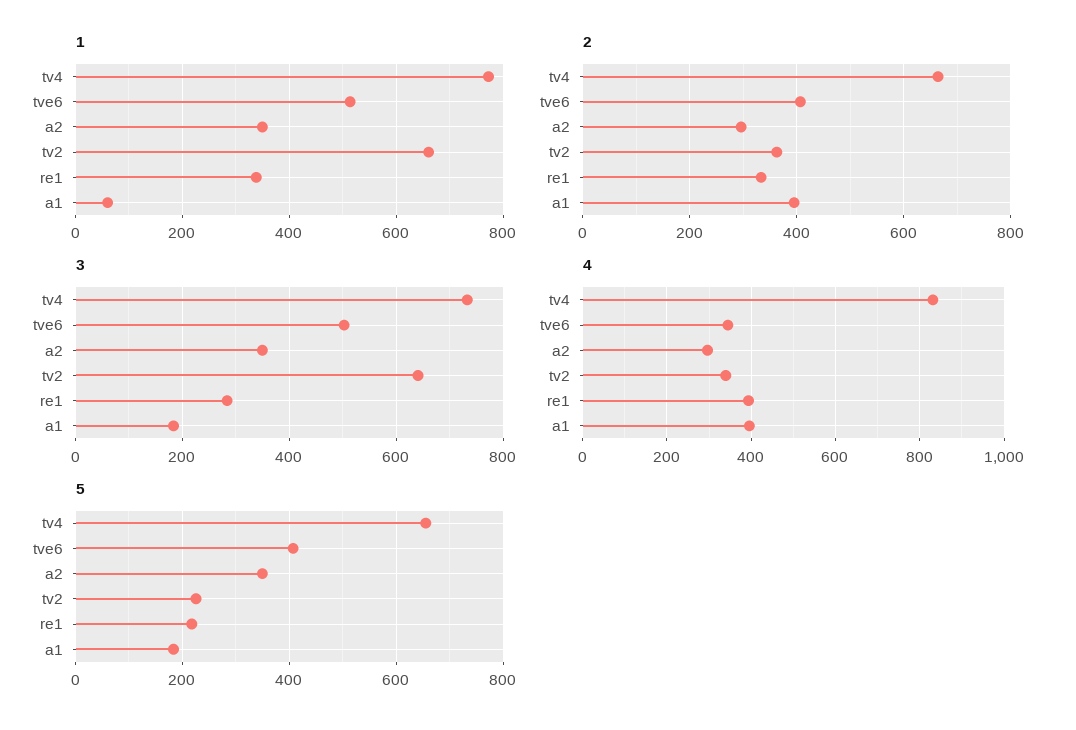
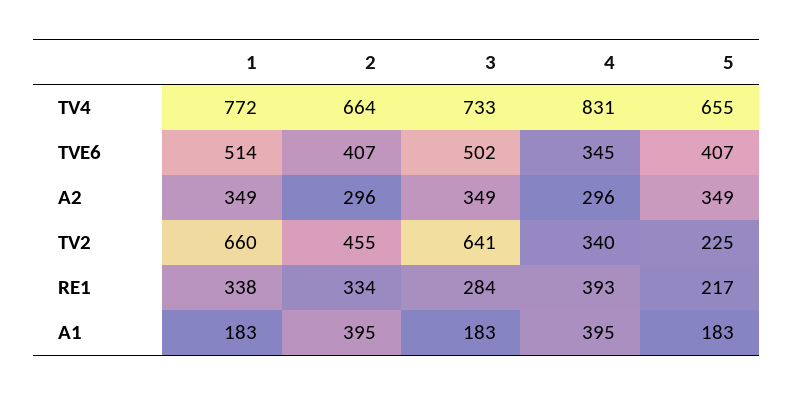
  {
    "1": {
      "tv4": 772,
      "tve6": 514,
      "a2": 349,
      "tv2": 660,
      "re1": 338,
-     "a1": 60
+     "a1": 183
    },
    "2": {
      "tv4": 664,
      "tve6": 407,
      "a2": 296,
-     "tv2": 360,
+     "tv2": 455,
      "re1": 334,
      "a1": 395
    },
    "3": {
      "tv4": 733,
      "tve6": 502,
      "a2": 349,
      "tv2": 641,
      "re1": 284,
      "a1": 183
    },
    "4": {
      "tv4": 831,
      "tve6": 345,
      "a2": 296,
      "tv2": 340,
      "re1": 393,
      "a1": 395
    },
    "5": {
      "tv4": 655,
      "tve6": 407,
      "a2": 349,
      "tv2": 225,
      "re1": 217,
      "a1": 183
    }
  }

